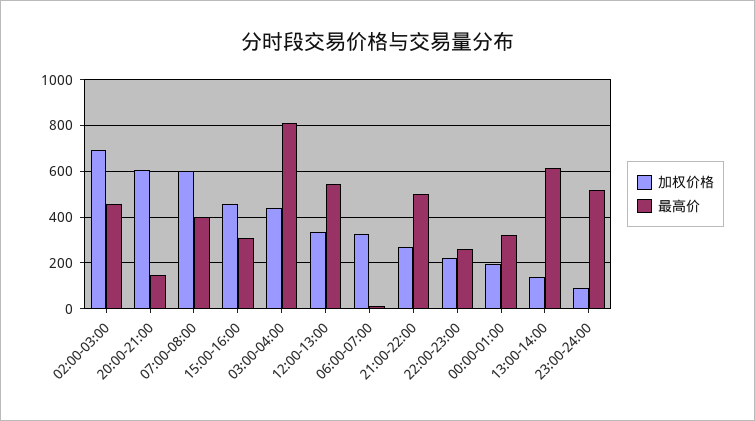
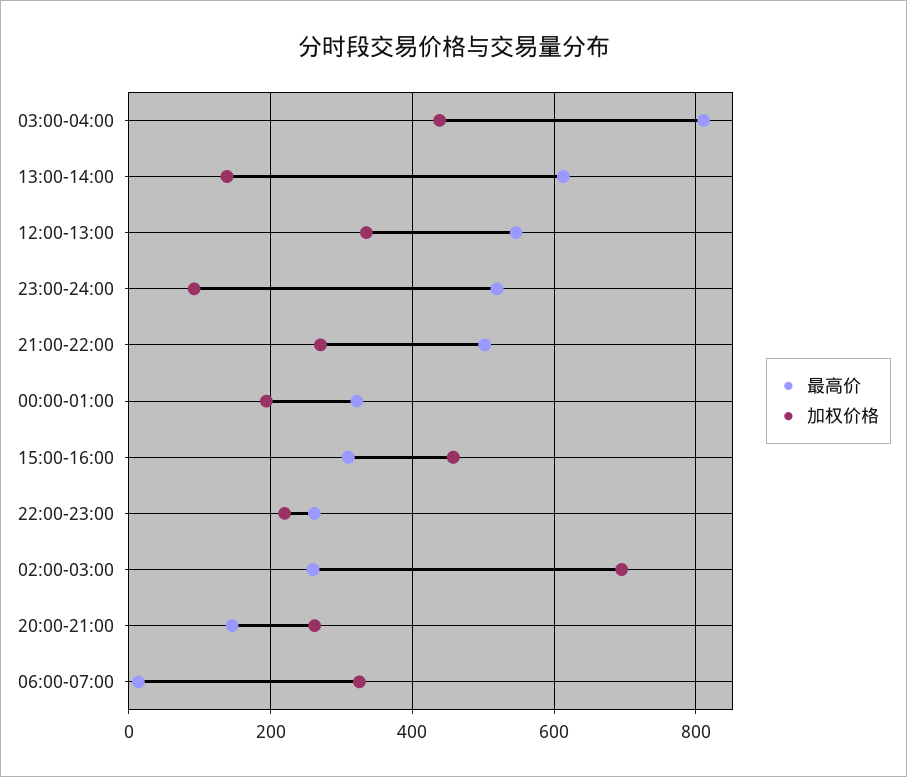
  {
    "加权价格": {
      "02:00-03:00": 700,
-     "20:00-21:00": 600,
+     "20:00-21:00": 260,
-     "07:00-08:00": 600,
      "15:00-16:00": 460,
      "03:00-04:00": 440,
      "12:00-13:00": 340,
      "06:00-07:00": 320,
      "21:00-22:00": 280,
      "22:00-23:00": 220,
      "00:00-01:00": 200,
      "13:00-14:00": 140,
      "23:00-24:00": 100
    },
    "最高价": {
-     "02:00-03:00": 450,
+     "02:00-03:00": 260,
      "20:00-21:00": 140,
-     "07:00-08:00": 400,
      "15:00-16:00": 300,
      "03:00-04:00": 820,
      "12:00-13:00": 540,
      "06:00-07:00": 20,
      "21:00-22:00": 500,
      "22:00-23:00": 260,
      "00:00-01:00": 320,
      "13:00-14:00": 620,
      "23:00-24:00": 520
    }
  }

